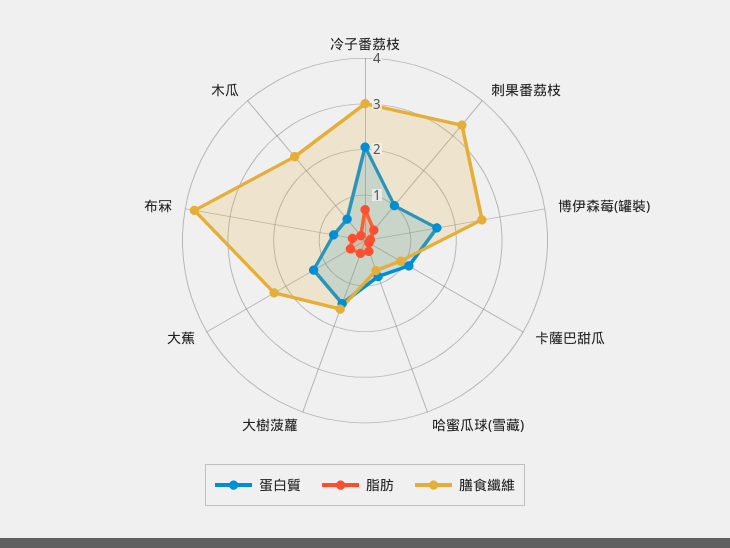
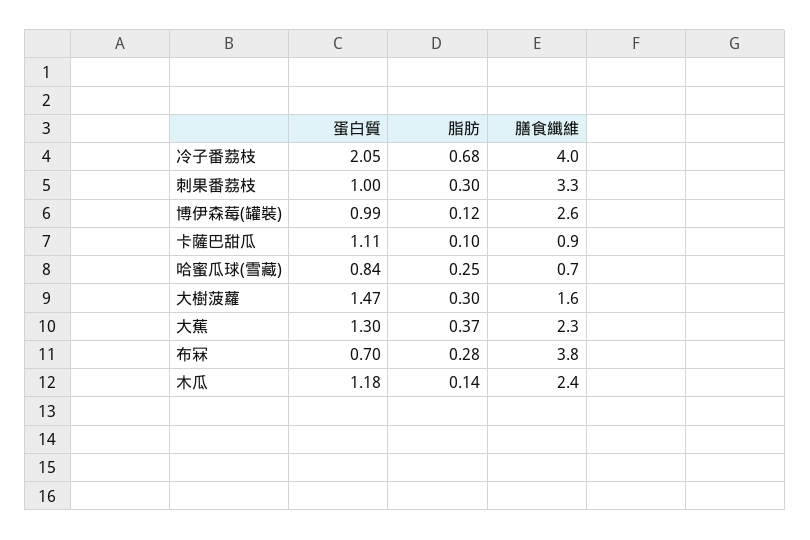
  {
    "蛋白質": {
      "冷子番荔枝": 2.05,
      "刺果番荔枝": 1,
-     "博伊森莓(罐裝)": 1.6,
+     "博伊森莓(罐裝)": 0.99,
      "卡薩巴甜瓜": 1.11,
      "哈蜜瓜球(雪藏)": 0.84,
      "大樹菠蘿": 1.47,
      "大蕉": 1.3,
      "布冧": 0.7,
-     "木瓜": 0.6
+     "木瓜": 1.18
    },
    "脂肪": {
      "冷子番荔枝": 0.68,
      "刺果番荔枝": 0.3,
      "博伊森莓(罐裝)": 0.12,
      "卡薩巴甜瓜": 0.1,
      "哈蜜瓜球(雪藏)": 0.25,
      "大樹菠蘿": 0.3,
      "大蕉": 0.37,
      "布冧": 0.28,
      "木瓜": 0.14
    },
    "膳食纖維": {
-     "冷子番荔枝": 3,
+     "冷子番荔枝": 4,
      "刺果番荔枝": 3.3,
      "博伊森莓(罐裝)": 2.6,
      "卡薩巴甜瓜": 0.9,
      "哈蜜瓜球(雪藏)": 0.7,
      "大樹菠蘿": 1.6,
      "大蕉": 2.3,
      "布冧": 3.8,
      "木瓜": 2.4
    }
  }

